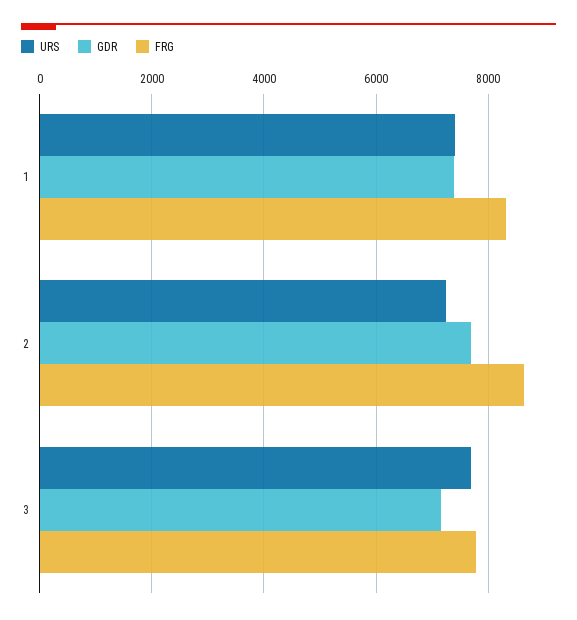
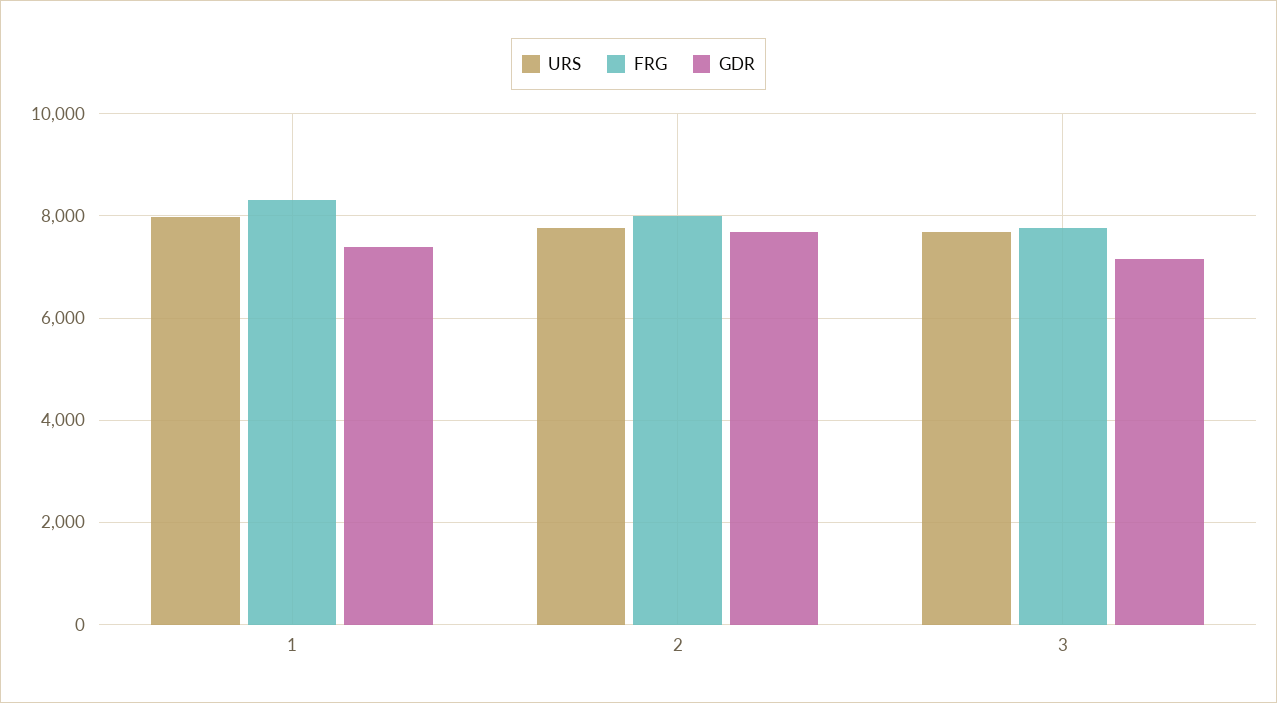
  {
    "URS": {
-     "1": 7400,
+     "1": 8000,
-     "2": 7200,
+     "2": 7800,
      "3": 7600
    },
    "GDR": {
      "1": 7400,
      "2": 7600,
      "3": 7200
    },
    "FRG": {
      "1": 8400,
-     "2": 8600,
+     "2": 8000,
      "3": 7800
    }
  }

